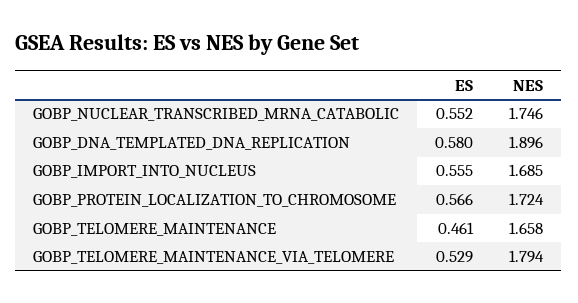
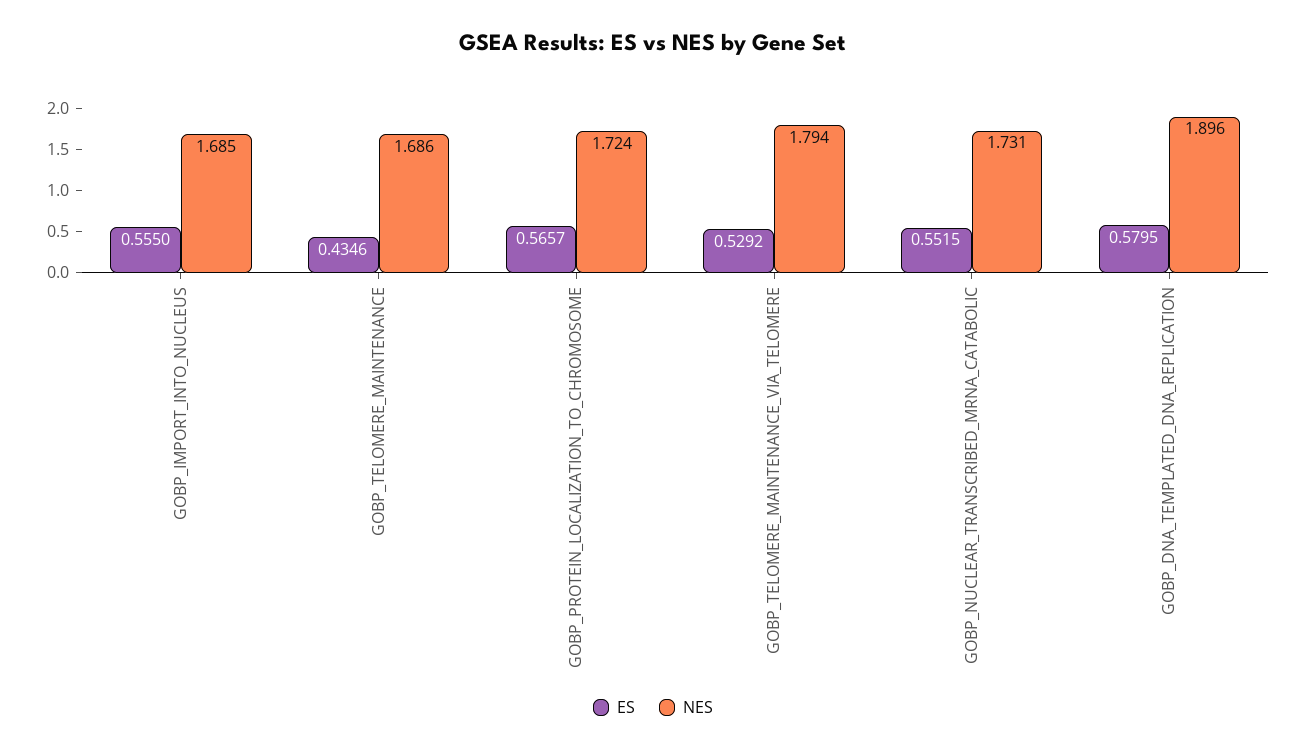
  {
    "ES": {
      "GOBP_NUCLEAR_TRANSCRIBED_MRNA_CATABOLIC": 0.5515,
      "GOBP_DNA_TEMPLATED_DNA_REPLICATION": 0.5795,
      "GOBP_IMPORT_INTO_NUCLEUS": 0.555,
      "GOBP_PROTEIN_LOCALIZATION_TO_CHROMOSOME": 0.5657,
-     "GOBP_TELOMERE_MAINTENANCE": 0.461,
+     "GOBP_TELOMERE_MAINTENANCE": 0.4346,
      "GOBP_TELOMERE_MAINTENANCE_VIA_TELOMERE": 0.5292
    },
    "NES": {
-     "GOBP_NUCLEAR_TRANSCRIBED_MRNA_CATABOLIC": 1.746,
+     "GOBP_NUCLEAR_TRANSCRIBED_MRNA_CATABOLIC": 1.731,
      "GOBP_DNA_TEMPLATED_DNA_REPLICATION": 1.896,
      "GOBP_IMPORT_INTO_NUCLEUS": 1.685,
      "GOBP_PROTEIN_LOCALIZATION_TO_CHROMOSOME": 1.724,
-     "GOBP_TELOMERE_MAINTENANCE": 1.658,
+     "GOBP_TELOMERE_MAINTENANCE": 1.686,
      "GOBP_TELOMERE_MAINTENANCE_VIA_TELOMERE": 1.794
    }
  }

